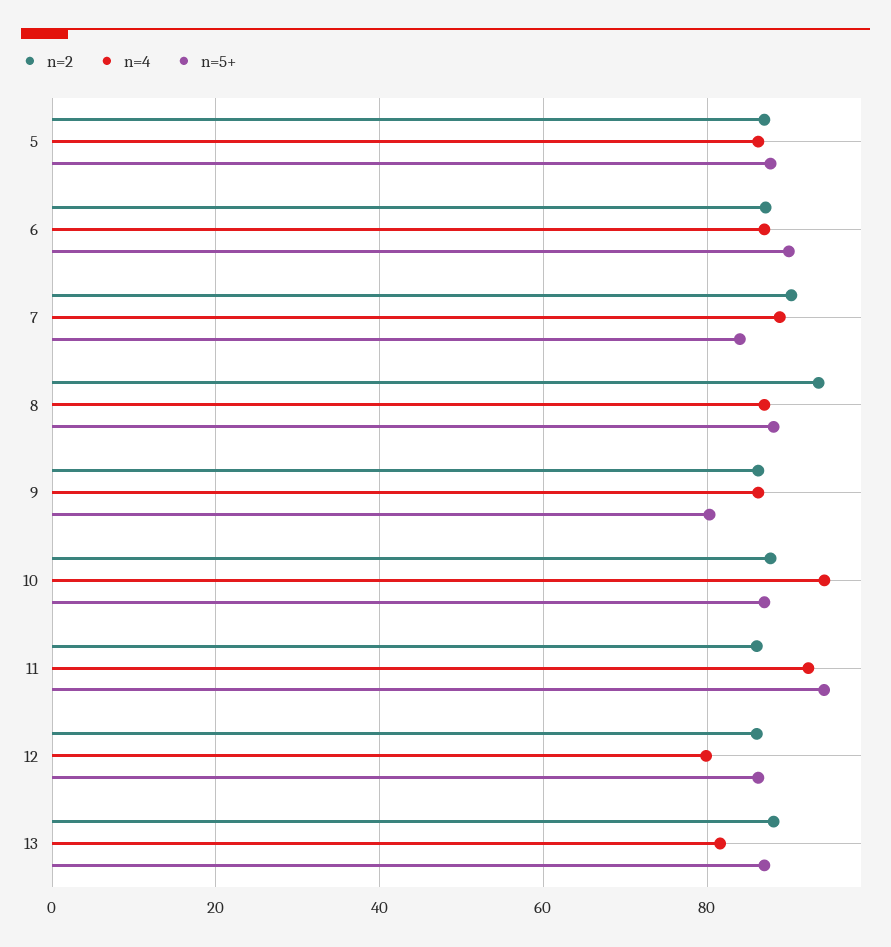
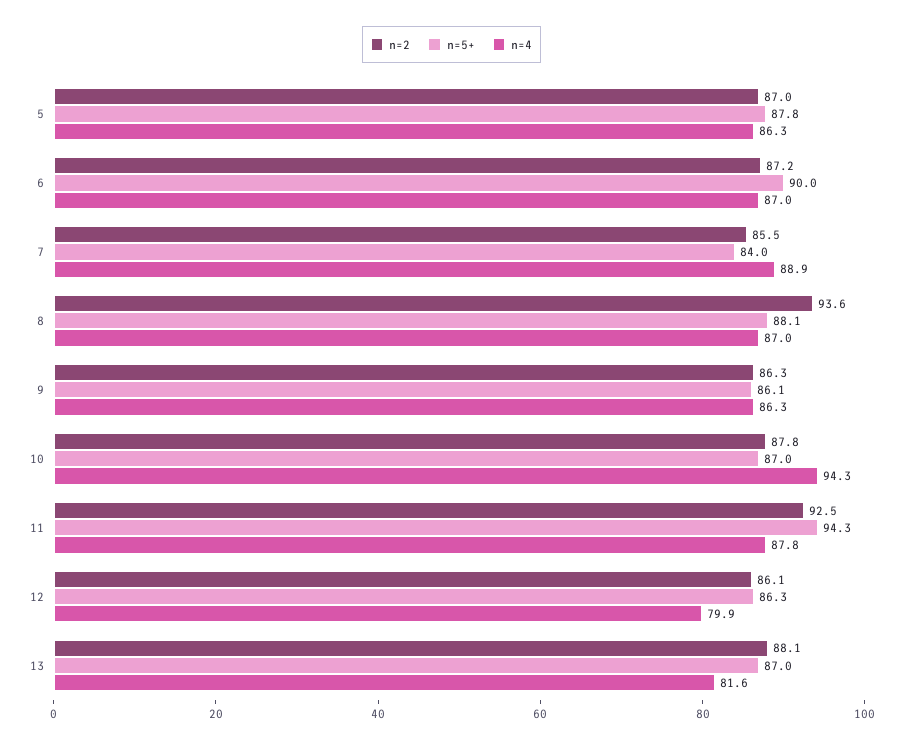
  {
    "n=2": {
      "5": 87,
      "6": 87.2,
-     "7": 90,
+     "7": 85.5,
      "8": 93.6,
      "9": 86.3,
      "10": 87.8,
-     "11": 86,
+     "11": 92.5,
      "12": 86.1,
      "13": 88.1
    },
    "n=4": {
      "5": 86.3,
      "6": 87,
      "7": 88.9,
      "8": 87,
      "9": 86.3,
      "10": 94.3,
-     "11": 92,
+     "11": 87.8,
      "12": 79.9,
      "13": 81.6
    },
    "n=5+": {
      "5": 87.8,
      "6": 90,
      "7": 84,
      "8": 88.1,
-     "9": 80,
+     "9": 86.1,
      "10": 87,
      "11": 94.3,
      "12": 86.3,
      "13": 87
    }
  }

